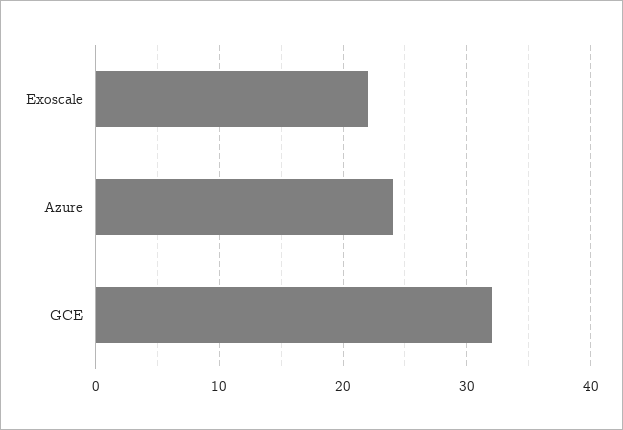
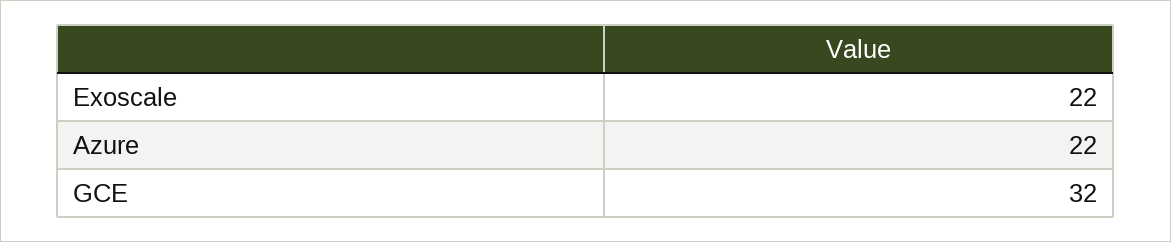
  {
    "Exoscale": 22,
-   "Azure": 24,
+   "Azure": 22,
    "GCE": 32
  }

